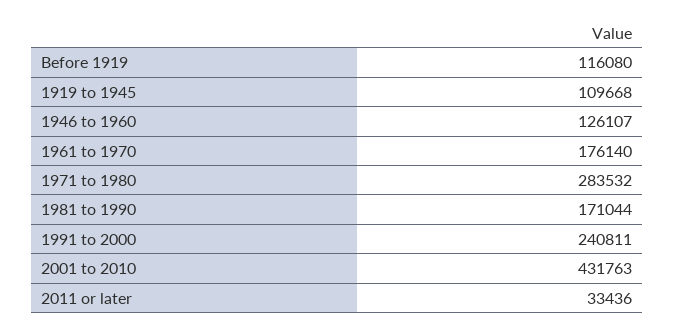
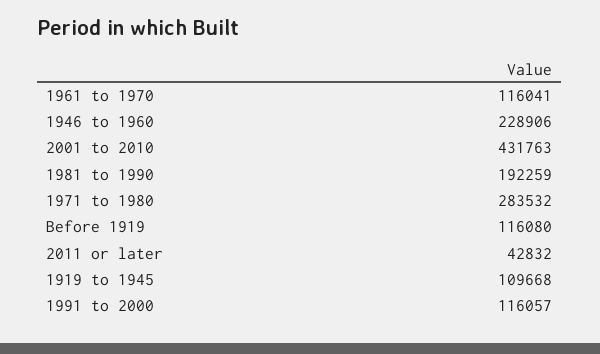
  {
    "Before 1919": 116080,
    "1919 to 1945": 109668,
-   "1946 to 1960": 126107,
+   "1946 to 1960": 228906,
-   "1961 to 1970": 176140,
+   "1961 to 1970": 116041,
    "1971 to 1980": 283532,
-   "1981 to 1990": 171044,
+   "1981 to 1990": 192259,
-   "1991 to 2000": 240811,
+   "1991 to 2000": 116057,
    "2001 to 2010": 431763,
-   "2011 or later": 33436
+   "2011 or later": 42832
  }

